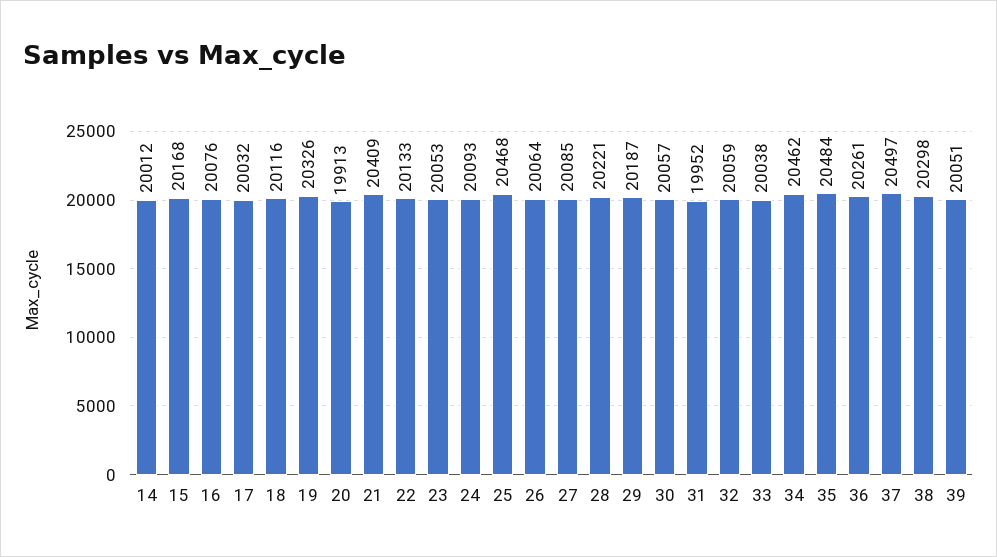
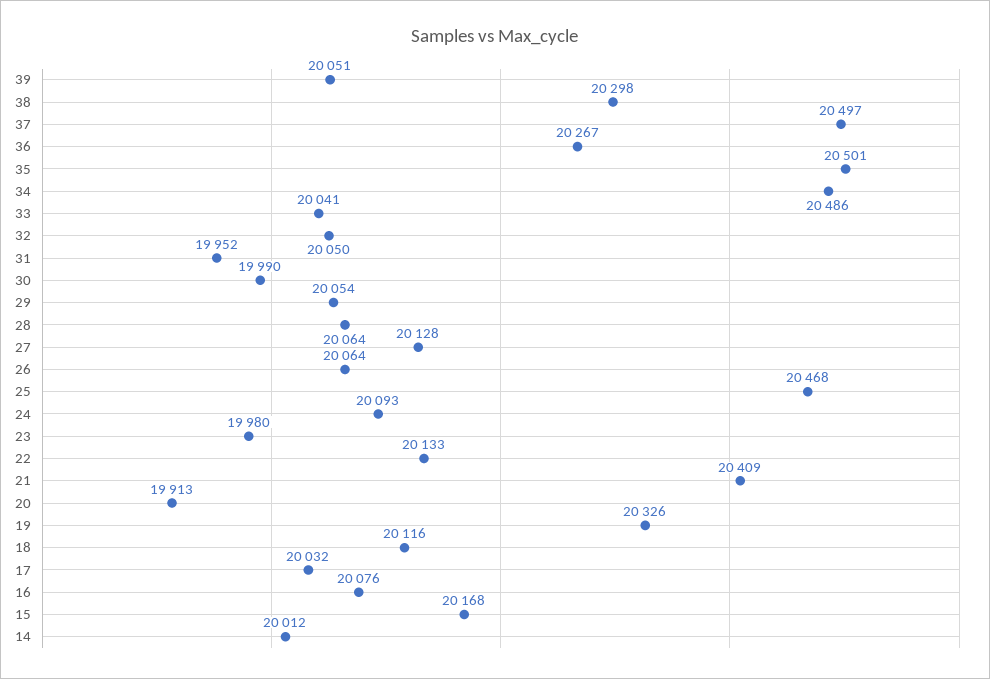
  {
    "14": 20012,
    "15": 20168,
    "16": 20076,
    "17": 20032,
    "18": 20116,
    "19": 20326,
    "20": 19913,
    "21": 20409,
    "22": 20133,
-   "23": 20053,
+   "23": 19980,
    "24": 20093,
    "25": 20468,
    "26": 20064,
-   "27": 20085,
+   "27": 20128,
-   "28": 20221,
+   "28": 20064,
-   "29": 20187,
+   "29": 20054,
-   "30": 20057,
+   "30": 19990,
    "31": 19952,
-   "32": 20059,
+   "32": 20050,
-   "33": 20038,
+   "33": 20041,
-   "34": 20462,
+   "34": 20486,
-   "35": 20484,
+   "35": 20501,
-   "36": 20261,
+   "36": 20267,
    "37": 20497,
    "38": 20298,
    "39": 20051
  }

